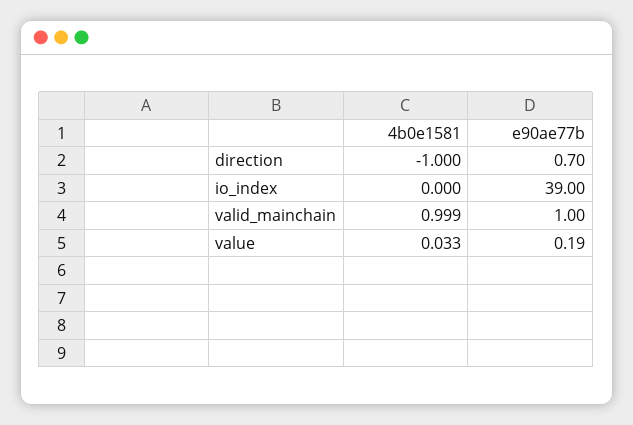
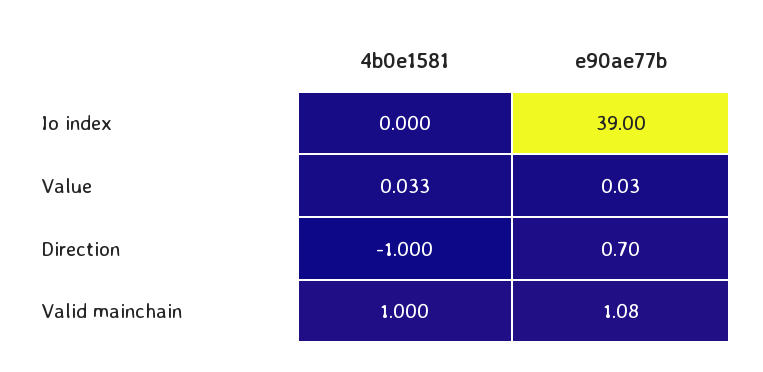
  {
    "4b0e1581": {
      "direction": -1,
      "io_index": 0,
-     "valid_mainchain": 0.999,
+     "valid_mainchain": 1,
      "value": 0.033
    },
    "e90ae77b": {
      "direction": 0.7,
      "io_index": 39,
-     "valid_mainchain": 1,
+     "valid_mainchain": 1.08,
-     "value": 0.19
+     "value": 0.03
    }
  }

